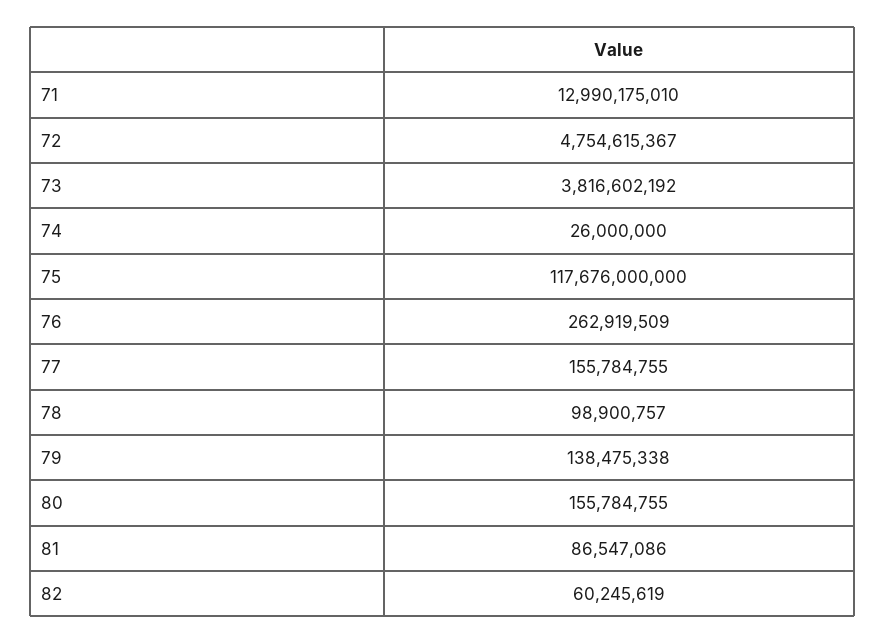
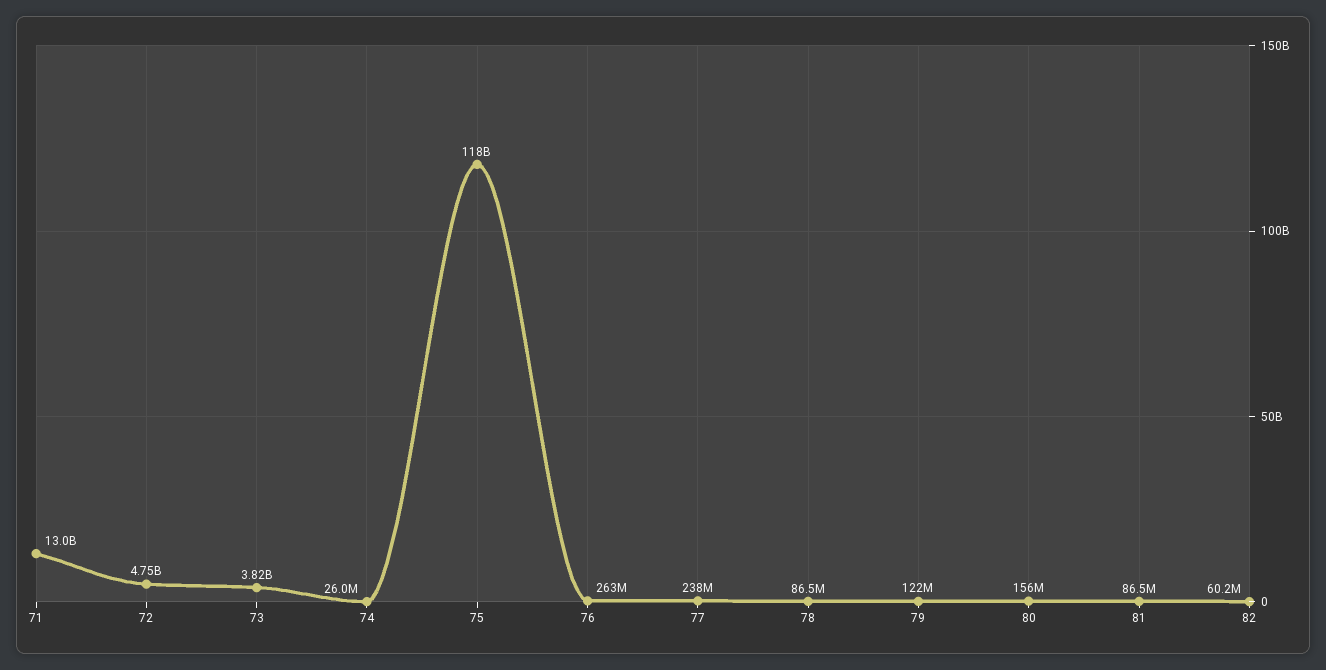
  {
    "71": 12990175010,
    "72": 4754615367,
    "73": 3816602192,
    "74": 26000000,
    "75": 117676000000,
    "76": 262919509,
-   "77": 155784755,
+   "77": 238000000,
-   "78": 98900757,
+   "78": 86500000,
-   "79": 138475338,
+   "79": 122000000,
    "80": 155784755,
    "81": 86547086,
    "82": 60245619
  }

